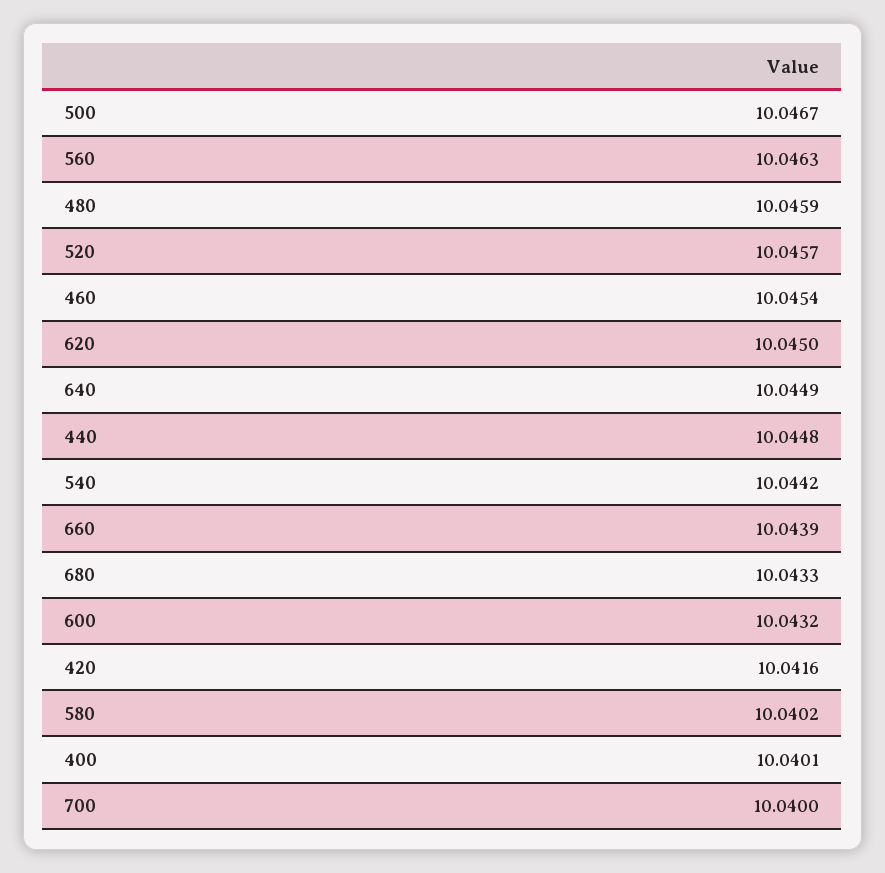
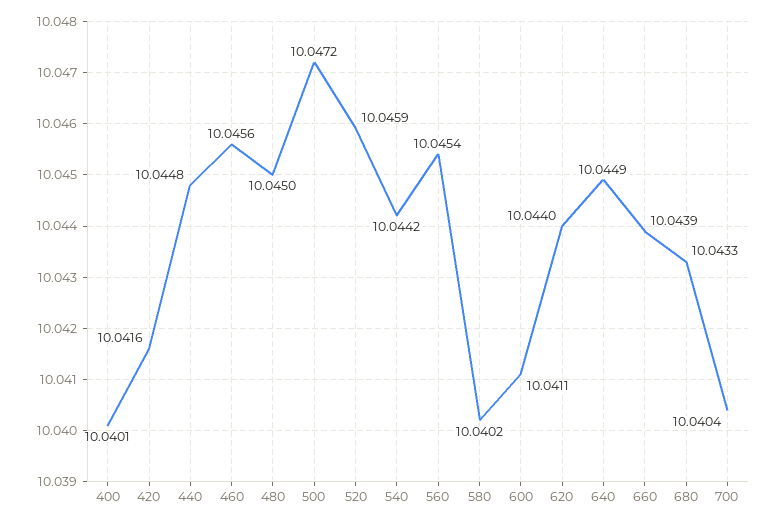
  {
-   "500": 10.0467,
+   "500": 10.0472,
-   "560": 10.0463,
+   "560": 10.0454,
-   "480": 10.0459,
+   "480": 10.045,
-   "520": 10.0457,
+   "520": 10.0459,
-   "460": 10.0454,
+   "460": 10.0456,
-   "620": 10.045,
+   "620": 10.044,
    "640": 10.0449,
    "440": 10.0448,
    "540": 10.0442,
    "660": 10.0439,
    "680": 10.0433,
-   "600": 10.0432,
+   "600": 10.0411,
    "420": 10.0416,
    "580": 10.0402,
    "400": 10.0401,
-   "700": 10.04
+   "700": 10.0404
  }

